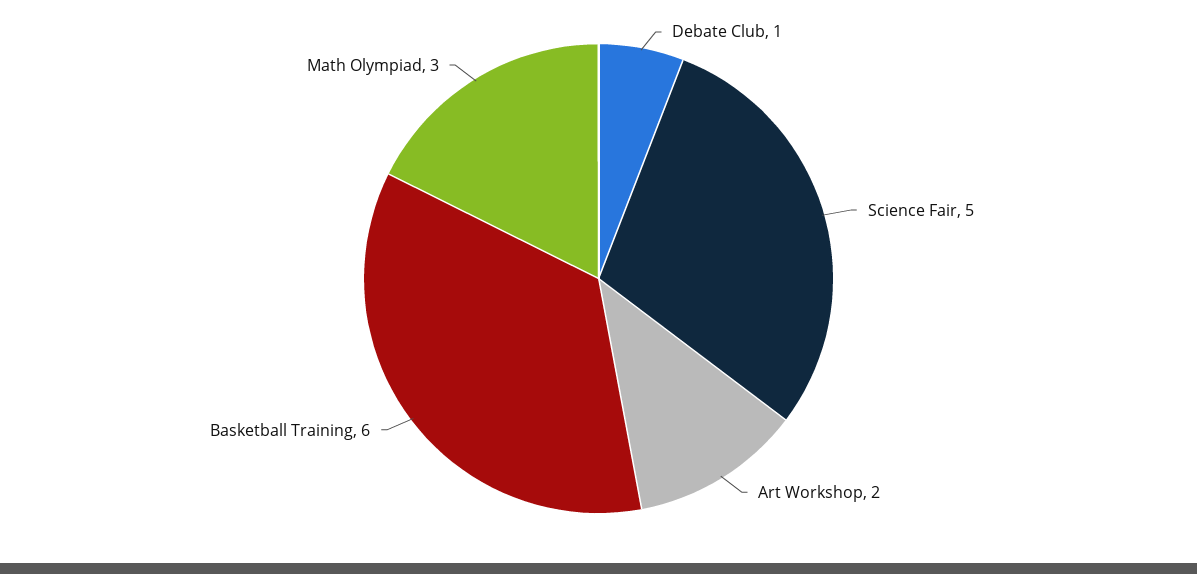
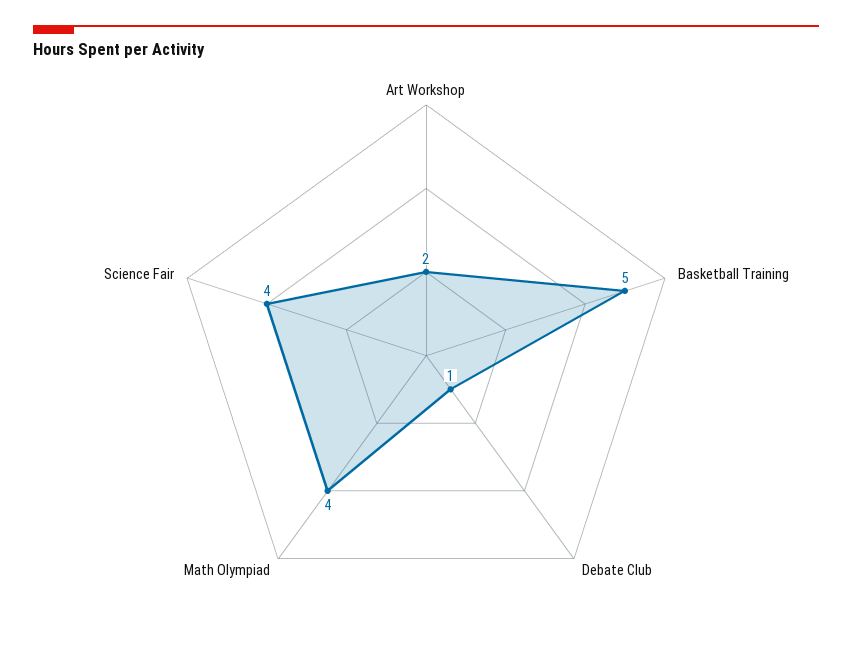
  {
    "Debate Club": 1,
-   "Science Fair": 5,
+   "Science Fair": 4,
    "Art Workshop": 2,
-   "Basketball Training": 6,
+   "Basketball Training": 5,
-   "Math Olympiad": 3
+   "Math Olympiad": 4
  }

